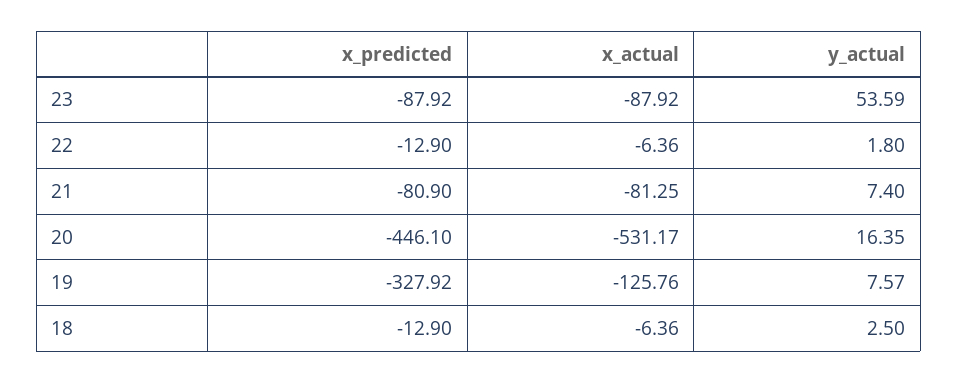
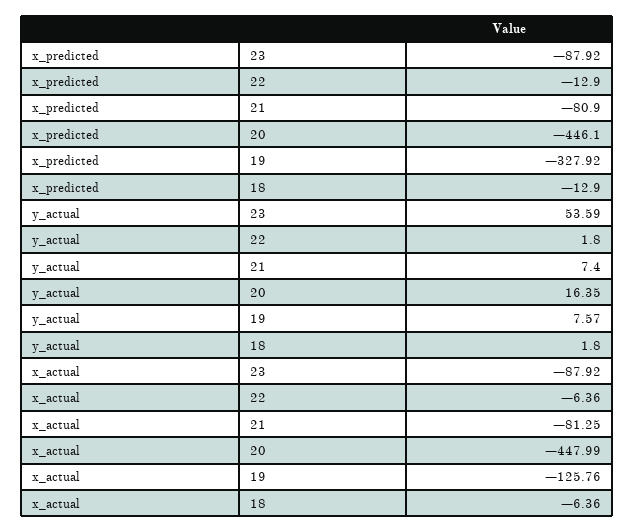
  {
    "x_predicted": {
      "23": -87.92,
      "22": -12.9,
      "21": -80.9,
      "20": -446.1,
      "19": -327.92,
      "18": -12.9
    },
    "x_actual": {
      "23": -87.92,
      "22": -6.36,
      "21": -81.25,
-     "20": -531.17,
+     "20": -447.99,
      "19": -125.76,
      "18": -6.36
    },
    "y_actual": {
      "23": 53.59,
      "22": 1.8,
      "21": 7.4,
      "20": 16.35,
      "19": 7.57,
-     "18": 2.5
+     "18": 1.8
    }
  }

